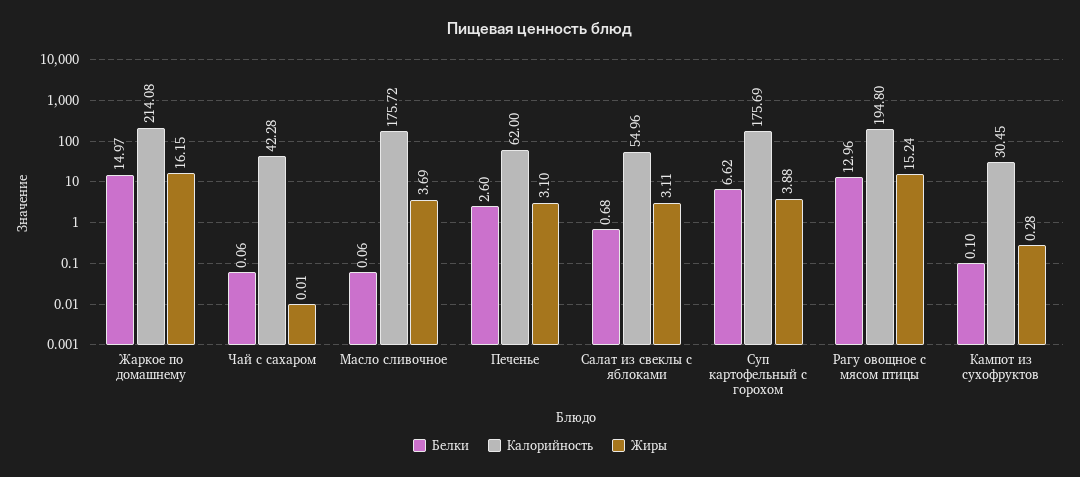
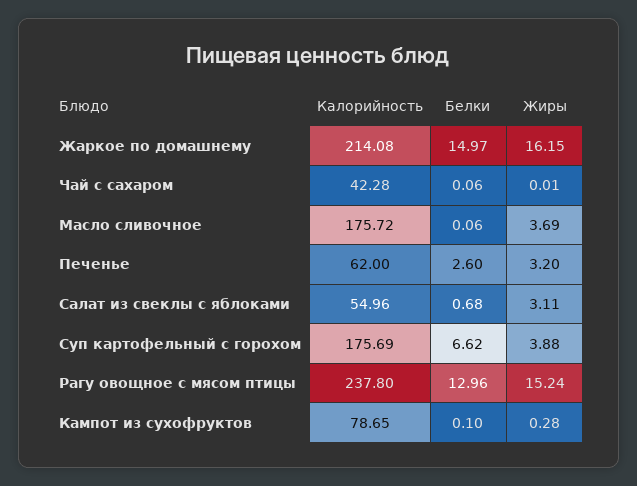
  {
    "Белки": {
      "Жаркое по домашнему": 14.97,
      "Чай с сахаром": 0.06,
      "Масло сливочное": 0.06,
      "Печенье": 2.6,
      "Салат из свеклы с яблоками": 0.68,
      "Суп картофельный с горохом": 6.62,
      "Рагу овощное с мясом птицы": 12.96,
      "Кампот из сухофруктов": 0.1
    },
    "Калорийность": {
      "Жаркое по домашнему": 214.08,
      "Чай с сахаром": 42.28,
      "Масло сливочное": 175.72,
      "Печенье": 62,
      "Салат из свеклы с яблоками": 54.96,
      "Суп картофельный с горохом": 175.69,
-     "Рагу овощное с мясом птицы": 194.8,
+     "Рагу овощное с мясом птицы": 237.8,
-     "Кампот из сухофруктов": 30.45
+     "Кампот из сухофруктов": 78.65
    },
    "Жиры": {
      "Жаркое по домашнему": 16.15,
      "Чай с сахаром": 0.01,
      "Масло сливочное": 3.69,
-     "Печенье": 3.1,
+     "Печенье": 3.2,
      "Салат из свеклы с яблоками": 3.11,
      "Суп картофельный с горохом": 3.88,
      "Рагу овощное с мясом птицы": 15.24,
      "Кампот из сухофруктов": 0.28
    }
  }

